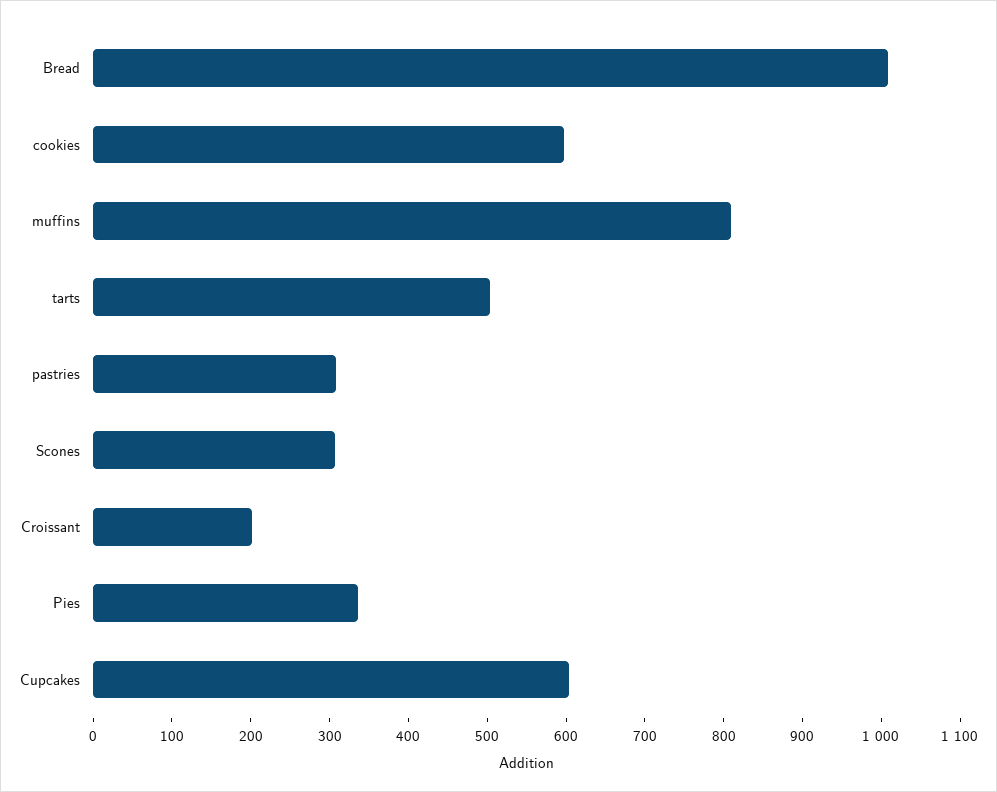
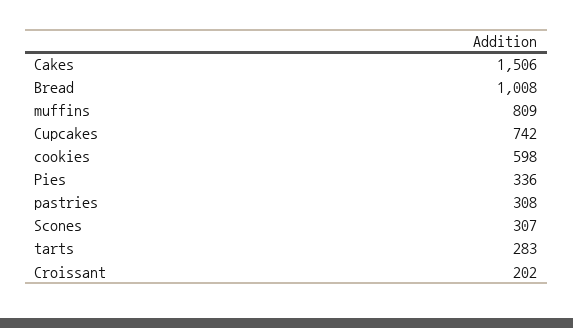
  {
    "Bread": 1008,
    "cookies": 598,
    "muffins": 809,
-   "tarts": 500,
+   "tarts": 283,
    "pastries": 308,
    "Scones": 307,
    "Croissant": 202,
    "Pies": 336,
-   "Cupcakes": 600
+   "Cupcakes": 742,
+   "Cakes": 1506
  }

